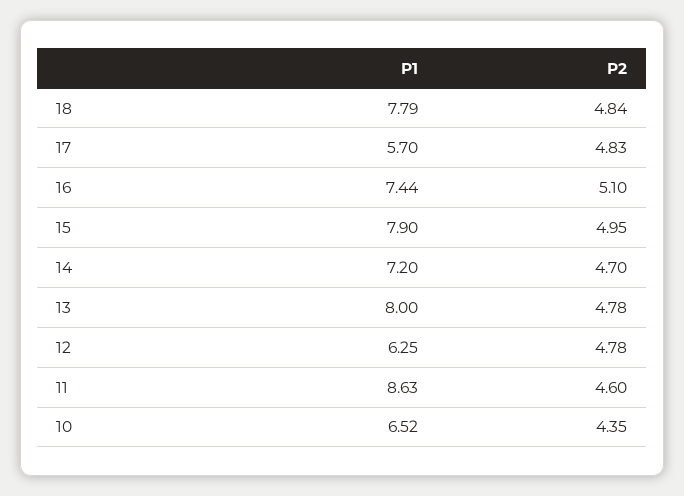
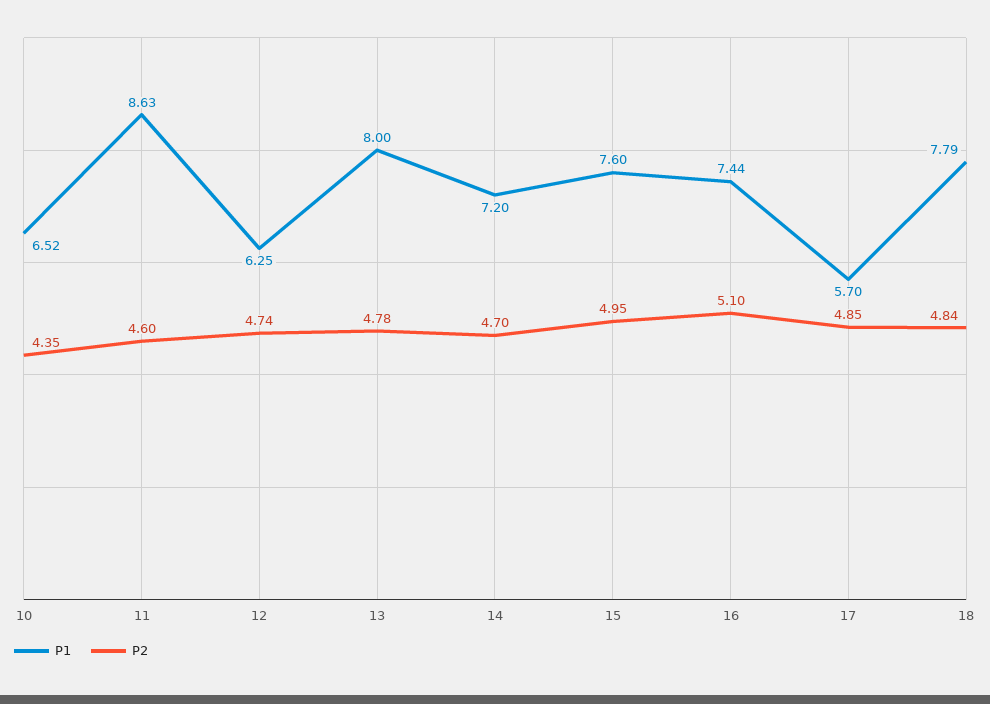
  {
    "P1": {
      "18": 7.79,
      "17": 5.7,
      "16": 7.44,
-     "15": 7.9,
+     "15": 7.6,
      "14": 7.2,
      "13": 8,
      "12": 6.25,
      "11": 8.63,
      "10": 6.52
    },
    "P2": {
      "18": 4.84,
-     "17": 4.83,
+     "17": 4.85,
      "16": 5.1,
      "15": 4.95,
      "14": 4.7,
      "13": 4.78,
-     "12": 4.78,
+     "12": 4.74,
      "11": 4.6,
      "10": 4.35
    }
  }

